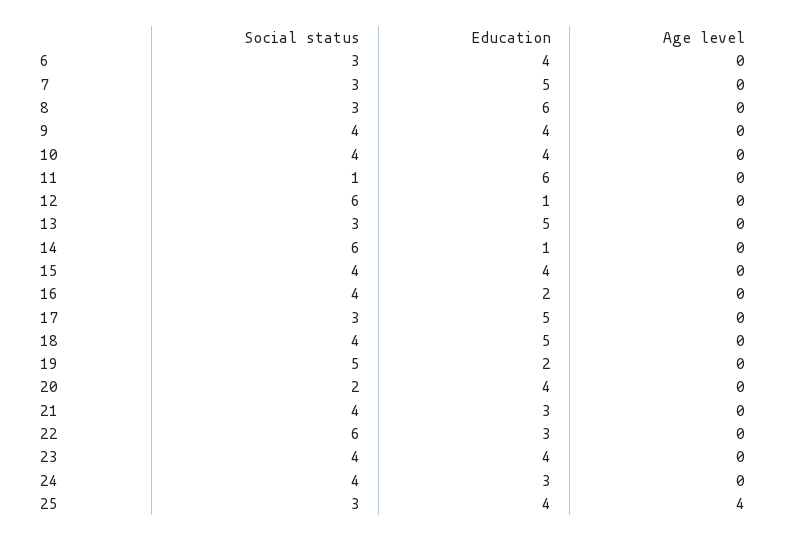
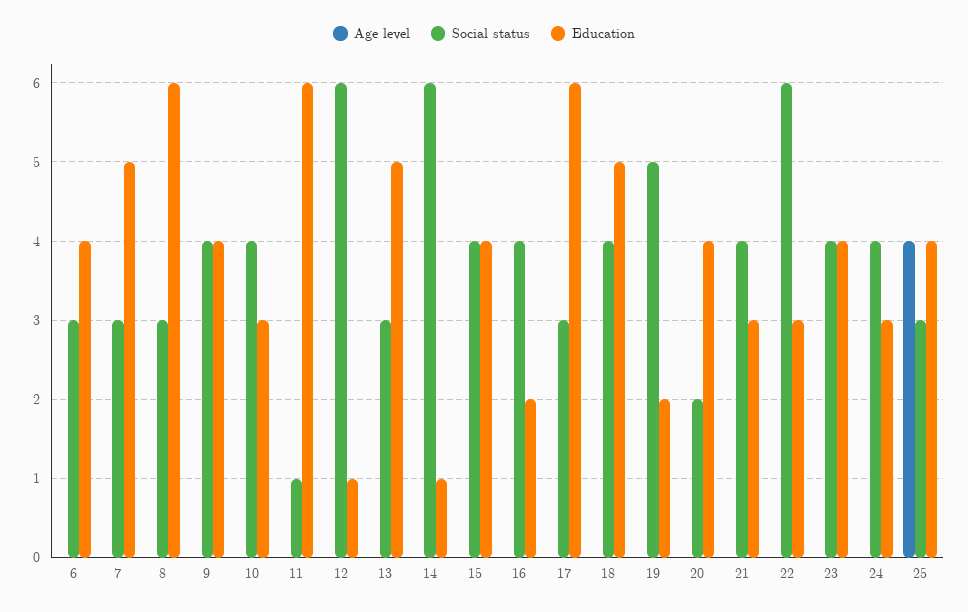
  {
    "Social status": {
      "6": 3,
      "7": 3,
      "8": 3,
      "9": 4,
      "10": 4,
      "11": 1,
      "12": 6,
      "13": 3,
      "14": 6,
      "15": 4,
      "16": 4,
      "17": 3,
      "18": 4,
      "19": 5,
      "20": 2,
      "21": 4,
      "22": 6,
      "23": 4,
      "24": 4,
      "25": 3
    },
    "Education": {
      "6": 4,
      "7": 5,
      "8": 6,
      "9": 4,
-     "10": 4,
+     "10": 3,
      "11": 6,
      "12": 1,
      "13": 5,
      "14": 1,
      "15": 4,
      "16": 2,
-     "17": 5,
+     "17": 6,
      "18": 5,
      "19": 2,
      "20": 4,
      "21": 3,
      "22": 3,
      "23": 4,
      "24": 3,
      "25": 4
    },
    "Age level": {
      "6": 0,
      "7": 0,
      "8": 0,
      "9": 0,
      "10": 0,
      "11": 0,
      "12": 0,
      "13": 0,
      "14": 0,
      "15": 0,
      "16": 0,
      "17": 0,
      "18": 0,
      "19": 0,
      "20": 0,
      "21": 0,
      "22": 0,
      "23": 0,
      "24": 0,
      "25": 4
    }
  }

